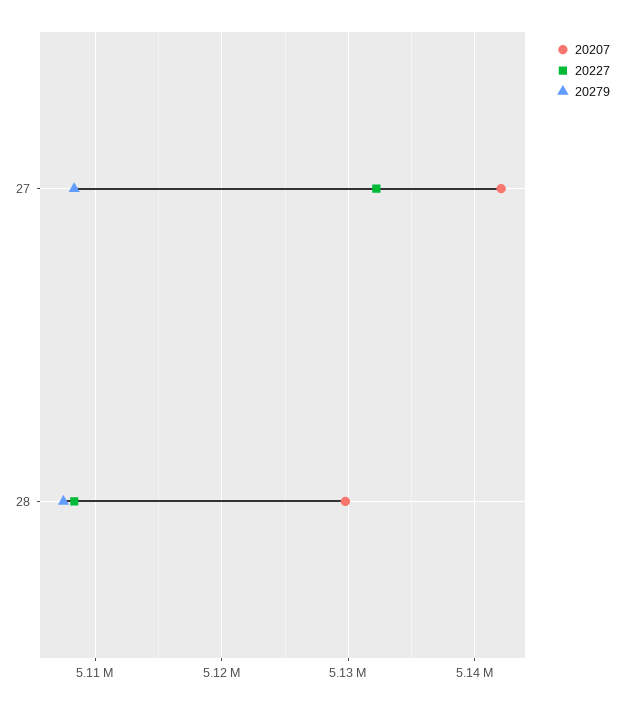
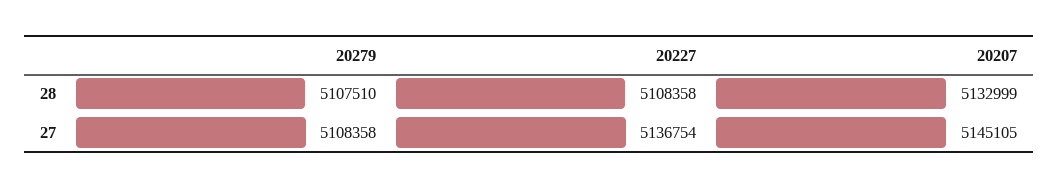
  {
    "20207": {
-     "27": 5142000,
+     "27": 5145105,
-     "28": 5130000
+     "28": 5132999
    },
    "20227": {
-     "27": 5132000,
+     "27": 5136754,
      "28": 5108358
    },
    "20279": {
      "27": 5108358,
      "28": 5107510
    }
  }

